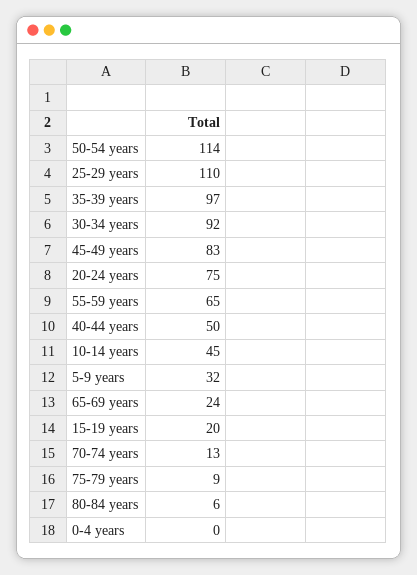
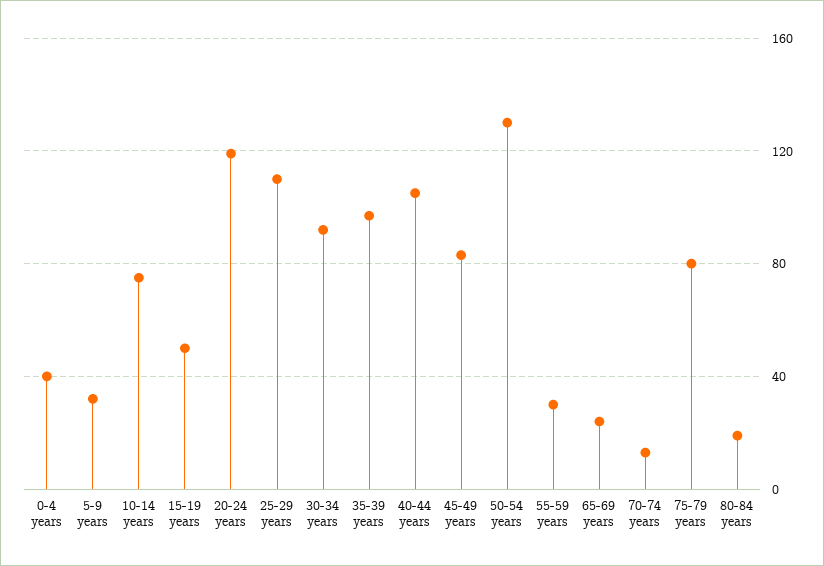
  {
-   "50-54 years": 114,
+   "50-54 years": 130,
    "25-29 years": 110,
    "35-39 years": 97,
    "30-34 years": 92,
    "45-49 years": 83,
-   "20-24 years": 75,
+   "20-24 years": 120,
-   "55-59 years": 65,
+   "55-59 years": 30,
-   "40-44 years": 50,
+   "40-44 years": 105,
-   "10-14 years": 45,
+   "10-14 years": 75,
    "5-9 years": 32,
    "65-69 years": 24,
-   "15-19 years": 20,
+   "15-19 years": 50,
    "70-74 years": 13,
-   "75-79 years": 9,
+   "75-79 years": 80,
-   "80-84 years": 6,
+   "80-84 years": 20,
-   "0-4 years": 0
+   "0-4 years": 40
  }

